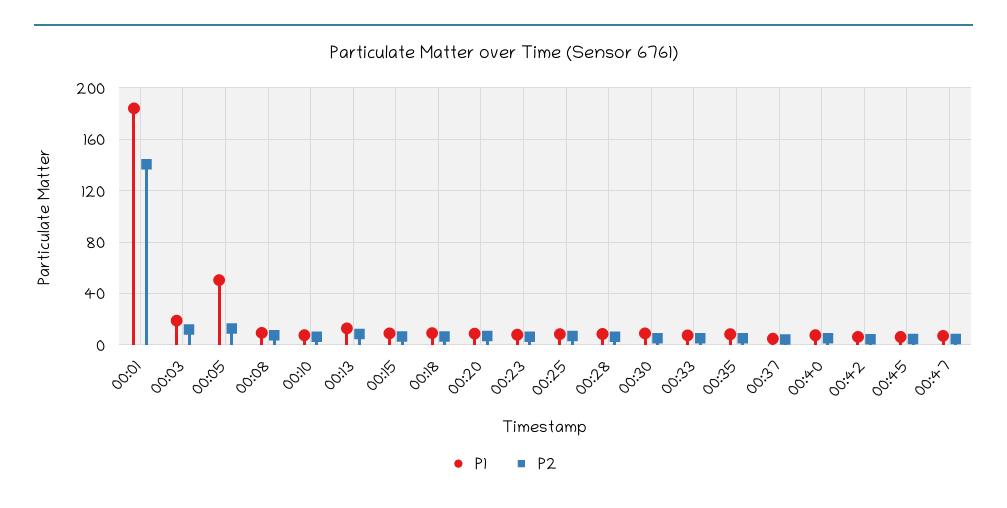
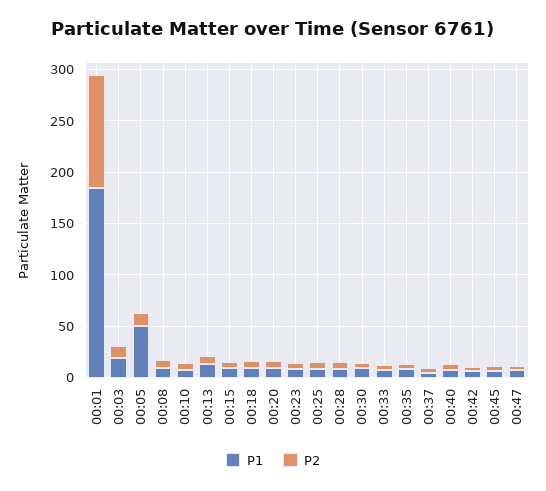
  {
    "P1": {
      "00:01": 185,
      "00:03": 20,
      "00:05": 50,
      "00:08": 10,
      "00:10": 10,
      "00:13": 15,
      "00:15": 10,
      "00:18": 10,
      "00:20": 10,
      "00:23": 10,
      "00:25": 10,
      "00:28": 10,
      "00:30": 10,
      "00:33": 5,
      "00:35": 10,
      "00:37": 5,
      "00:40": 10,
      "00:42": 5,
      "00:45": 5,
      "00:47": 5
    },
    "P2": {
-     "00:01": 140,
+     "00:01": 110,
      "00:03": 10,
      "00:05": 15,
      "00:08": 5,
      "00:10": 5,
      "00:13": 10,
      "00:15": 5,
      "00:18": 5,
      "00:20": 5,
      "00:23": 5,
      "00:25": 5,
      "00:28": 5,
      "00:30": 5,
      "00:33": 5,
      "00:35": 5,
      "00:37": 5,
      "00:40": 5,
      "00:42": 5,
      "00:45": 5,
      "00:47": 5
    }
  }

